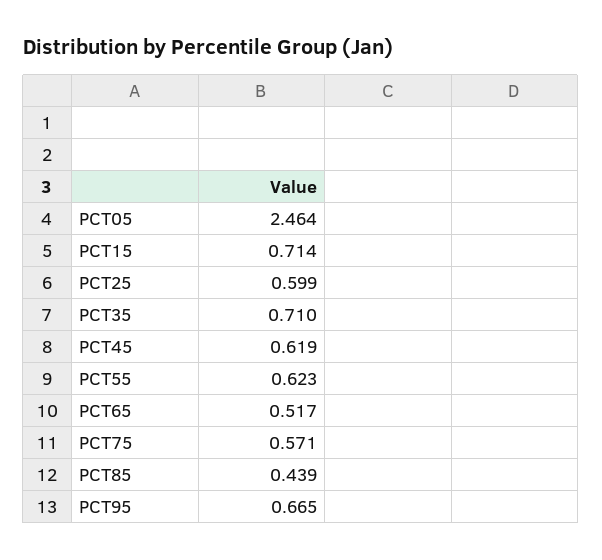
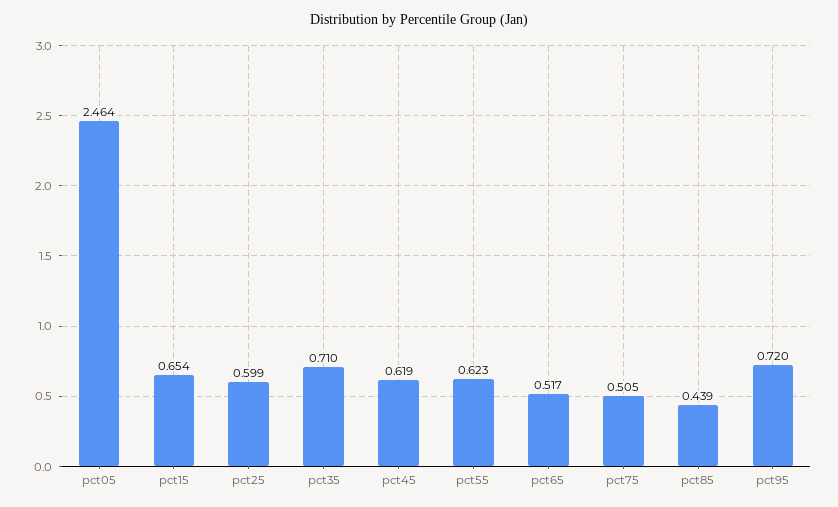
  {
    "PCT05": 2.464,
-   "PCT15": 0.714,
+   "PCT15": 0.654,
    "PCT25": 0.599,
    "PCT35": 0.71,
    "PCT45": 0.619,
    "PCT55": 0.623,
    "PCT65": 0.517,
-   "PCT75": 0.571,
+   "PCT75": 0.505,
    "PCT85": 0.439,
-   "PCT95": 0.665
+   "PCT95": 0.72
  }

